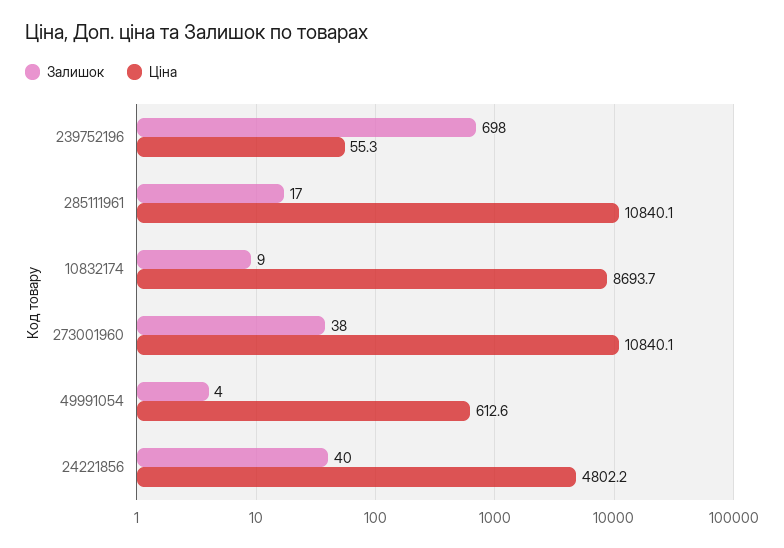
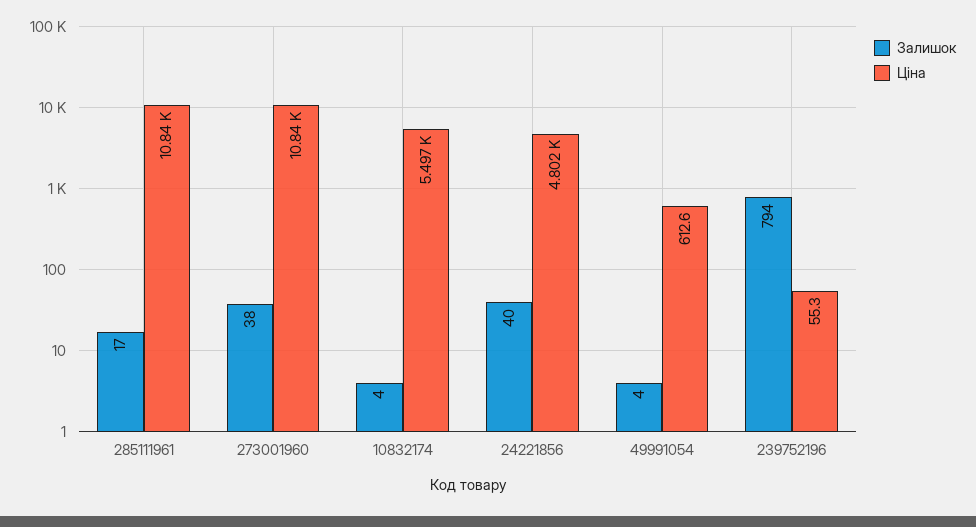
  {
    "Залишок": {
-     "239752196": 698,
+     "239752196": 794,
      "285111961": 17,
-     "10832174": 9,
+     "10832174": 4,
      "273001960": 38,
      "49991054": 4,
      "24221856": 40
    },
    "Ціна": {
      "239752196": 55.3,
      "285111961": 10840.1,
-     "10832174": 8693.7,
+     "10832174": 5497,
      "273001960": 10840.1,
      "49991054": 612.6,
      "24221856": 4802.2
    }
  }

